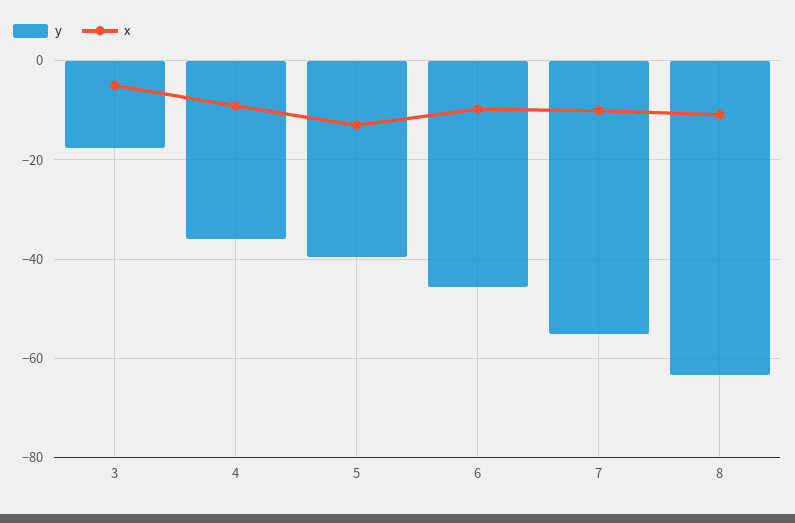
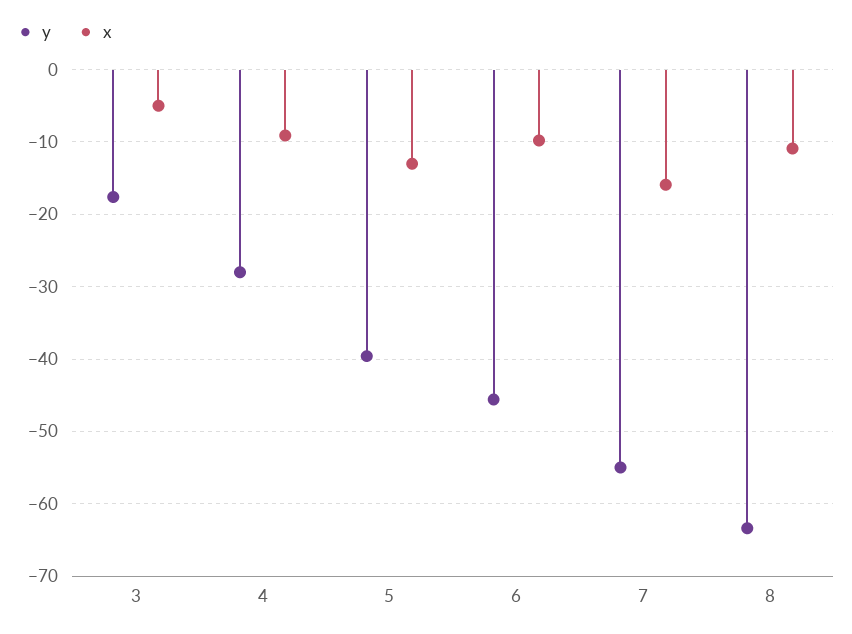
  {
    "y": {
      "3": -18,
-     "4": -36,
+     "4": -28,
      "5": -40,
      "6": -46,
      "7": -55,
      "8": -63
    },
    "x": {
      "3": -5,
      "4": -9,
      "5": -13,
      "6": -10,
-     "7": -10,
+     "7": -16,
      "8": -11
    }
  }

